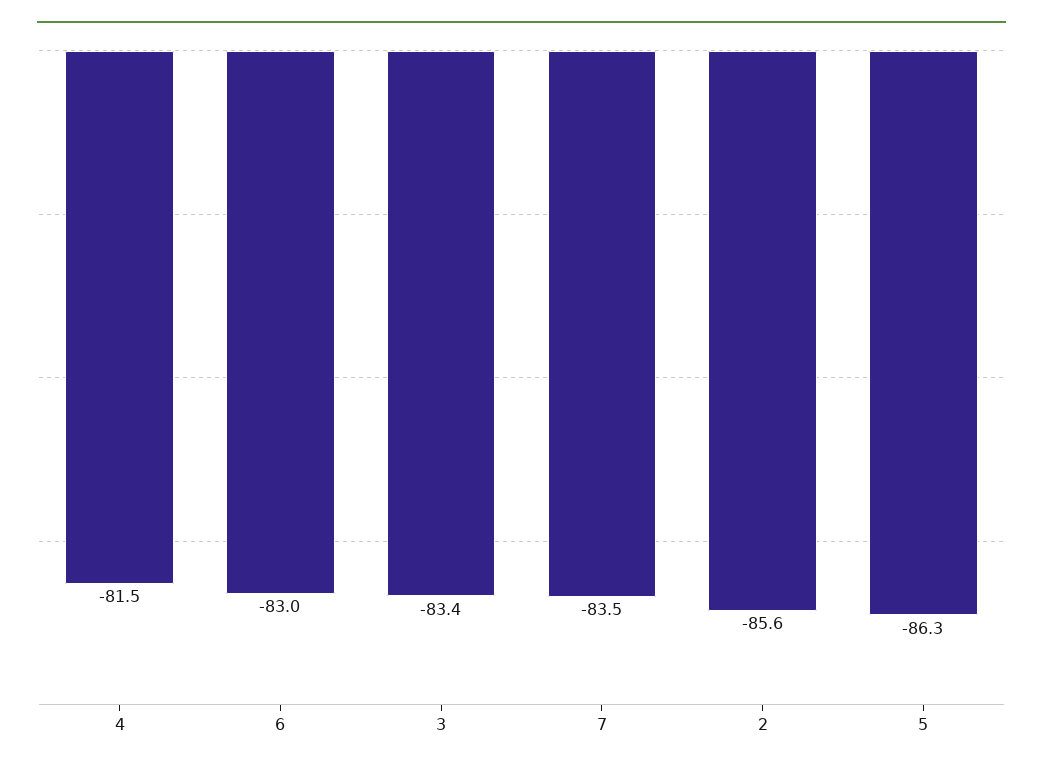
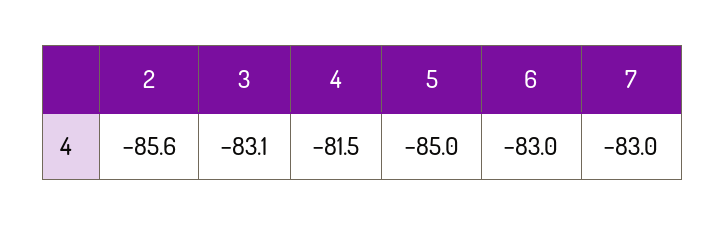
  {
    "4": -81.5,
    "6": -83,
-   "3": -83.4,
+   "3": -83.1,
-   "7": -83.5,
+   "7": -83,
    "2": -85.6,
-   "5": -86.3
+   "5": -85
  }

